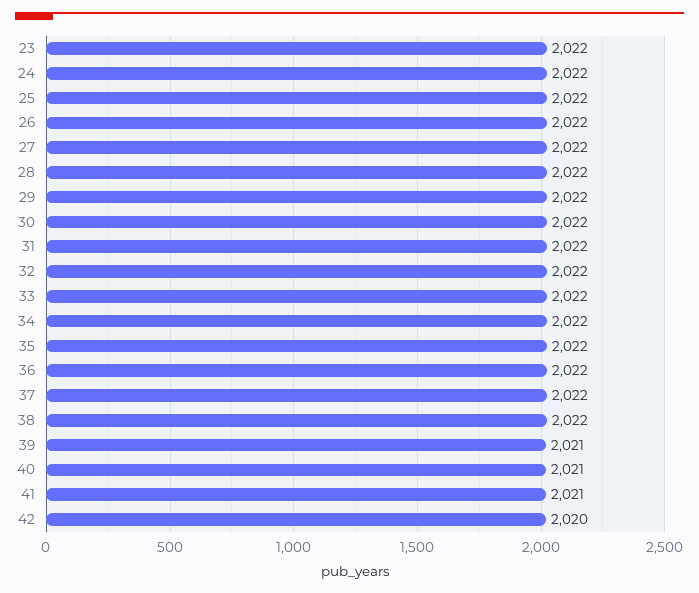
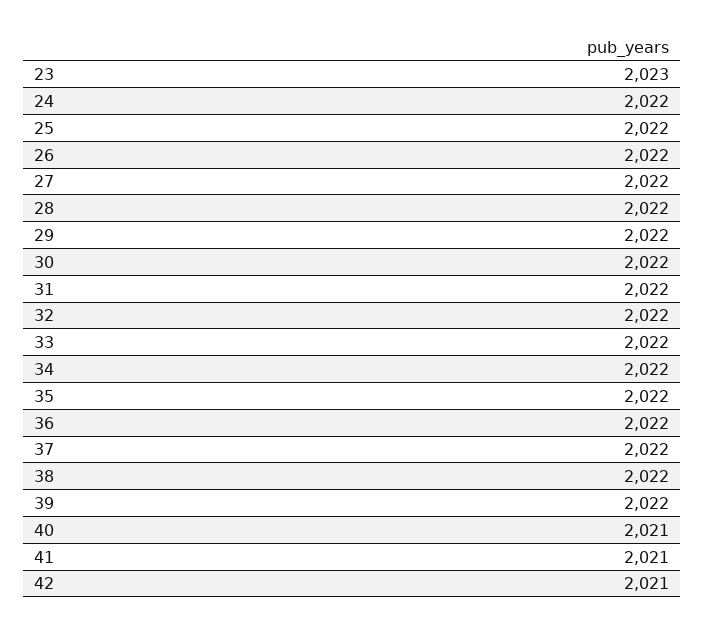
  {
-   "23": 2022,
+   "23": 2023,
    "24": 2022,
    "25": 2022,
    "26": 2022,
    "27": 2022,
    "28": 2022,
    "29": 2022,
    "30": 2022,
    "31": 2022,
    "32": 2022,
    "33": 2022,
    "34": 2022,
    "35": 2022,
    "36": 2022,
    "37": 2022,
    "38": 2022,
-   "39": 2021,
+   "39": 2022,
    "40": 2021,
    "41": 2021,
-   "42": 2020
+   "42": 2021
  }

